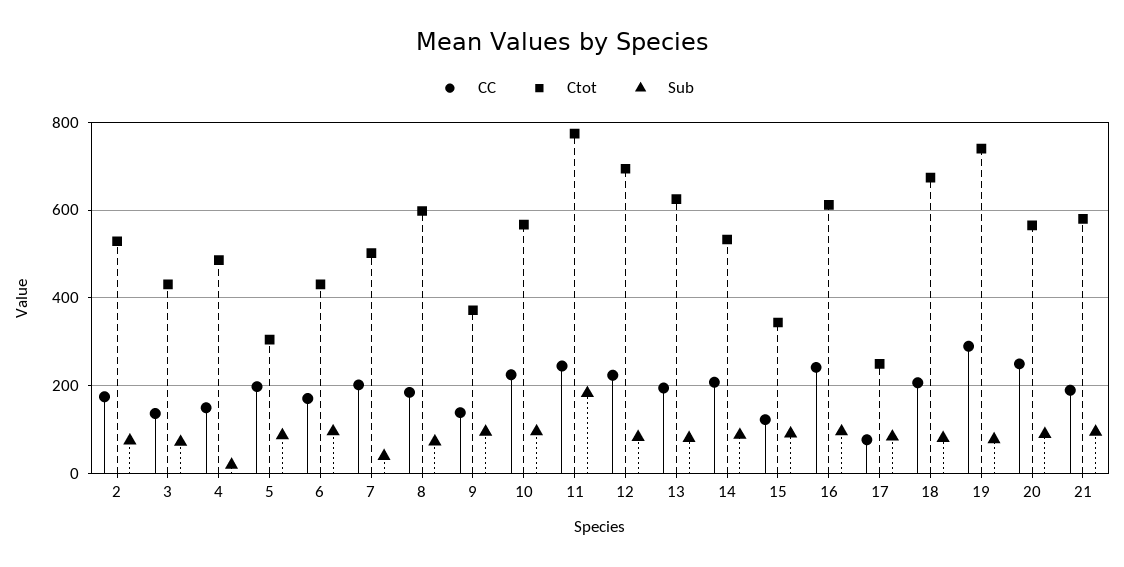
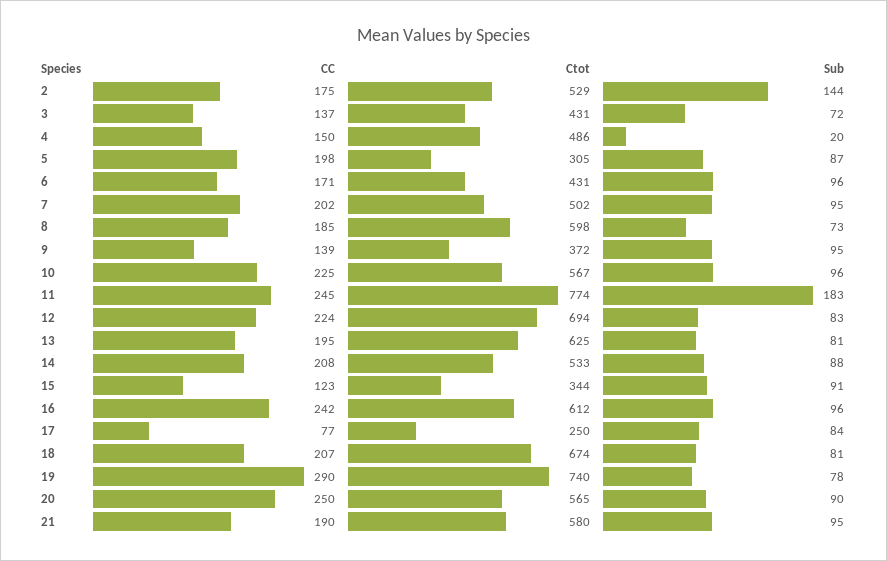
  {
    "CC": {
      "2": 175,
      "3": 137,
      "4": 150,
      "5": 198,
      "6": 171,
      "7": 202,
      "8": 185,
      "9": 139,
      "10": 225,
      "11": 245,
      "12": 224,
      "13": 195,
      "14": 208,
      "15": 123,
      "16": 242,
      "17": 77,
      "18": 207,
      "19": 290,
      "20": 250,
      "21": 190
    },
    "Ctot": {
      "2": 529,
      "3": 431,
      "4": 486,
      "5": 305,
      "6": 431,
      "7": 502,
      "8": 598,
      "9": 372,
      "10": 567,
      "11": 774,
      "12": 694,
      "13": 625,
      "14": 533,
      "15": 344,
      "16": 612,
      "17": 250,
      "18": 674,
      "19": 740,
      "20": 565,
      "21": 580
    },
    "Sub": {
-     "2": 80,
+     "2": 144,
      "3": 72,
      "4": 20,
      "5": 87,
      "6": 96,
-     "7": 40,
+     "7": 95,
      "8": 73,
      "9": 95,
      "10": 96,
      "11": 183,
      "12": 83,
      "13": 81,
      "14": 88,
      "15": 91,
      "16": 96,
      "17": 84,
      "18": 81,
      "19": 78,
      "20": 90,
      "21": 95
    }
  }

